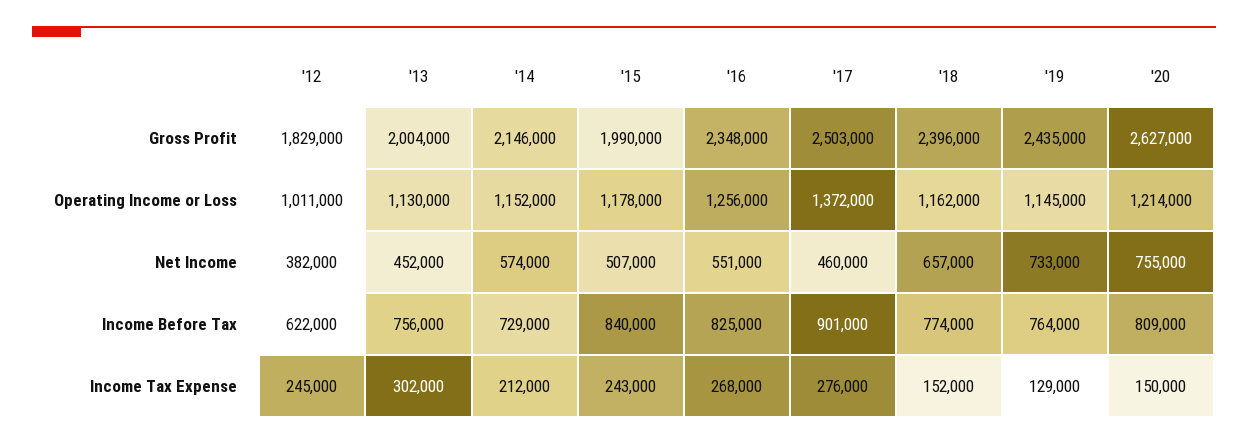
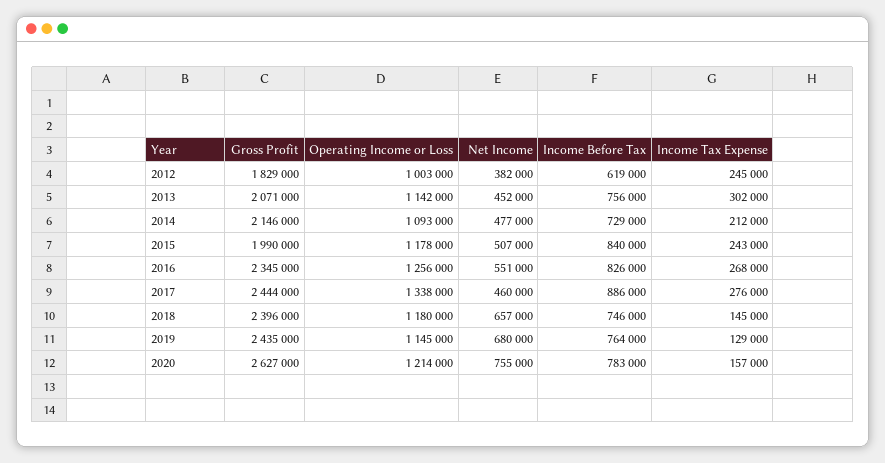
  {
    "'12": {
      "Gross Profit": 1829000,
-     "Operating Income or Loss": 1011000,
+     "Operating Income or Loss": 1003000,
      "Net Income": 382000,
-     "Income Before Tax": 622000,
+     "Income Before Tax": 619000,
      "Income Tax Expense": 245000
    },
    "'13": {
-     "Gross Profit": 2004000,
+     "Gross Profit": 2071000,
-     "Operating Income or Loss": 1130000,
+     "Operating Income or Loss": 1142000,
      "Net Income": 452000,
      "Income Before Tax": 756000,
      "Income Tax Expense": 302000
    },
    "'14": {
      "Gross Profit": 2146000,
-     "Operating Income or Loss": 1152000,
+     "Operating Income or Loss": 1093000,
-     "Net Income": 574000,
+     "Net Income": 477000,
      "Income Before Tax": 729000,
      "Income Tax Expense": 212000
    },
    "'15": {
      "Gross Profit": 1990000,
      "Operating Income or Loss": 1178000,
      "Net Income": 507000,
      "Income Before Tax": 840000,
      "Income Tax Expense": 243000
    },
    "'16": {
-     "Gross Profit": 2348000,
+     "Gross Profit": 2345000,
      "Operating Income or Loss": 1256000,
      "Net Income": 551000,
-     "Income Before Tax": 825000,
+     "Income Before Tax": 826000,
      "Income Tax Expense": 268000
    },
    "'17": {
-     "Gross Profit": 2503000,
+     "Gross Profit": 2444000,
-     "Operating Income or Loss": 1372000,
+     "Operating Income or Loss": 1338000,
      "Net Income": 460000,
-     "Income Before Tax": 901000,
+     "Income Before Tax": 886000,
      "Income Tax Expense": 276000
    },
    "'18": {
      "Gross Profit": 2396000,
-     "Operating Income or Loss": 1162000,
+     "Operating Income or Loss": 1180000,
      "Net Income": 657000,
-     "Income Before Tax": 774000,
+     "Income Before Tax": 746000,
-     "Income Tax Expense": 152000
+     "Income Tax Expense": 145000
    },
    "'19": {
      "Gross Profit": 2435000,
      "Operating Income or Loss": 1145000,
-     "Net Income": 733000,
+     "Net Income": 680000,
      "Income Before Tax": 764000,
      "Income Tax Expense": 129000
    },
    "'20": {
      "Gross Profit": 2627000,
      "Operating Income or Loss": 1214000,
      "Net Income": 755000,
-     "Income Before Tax": 809000,
+     "Income Before Tax": 783000,
-     "Income Tax Expense": 150000
+     "Income Tax Expense": 157000
    }
  }

